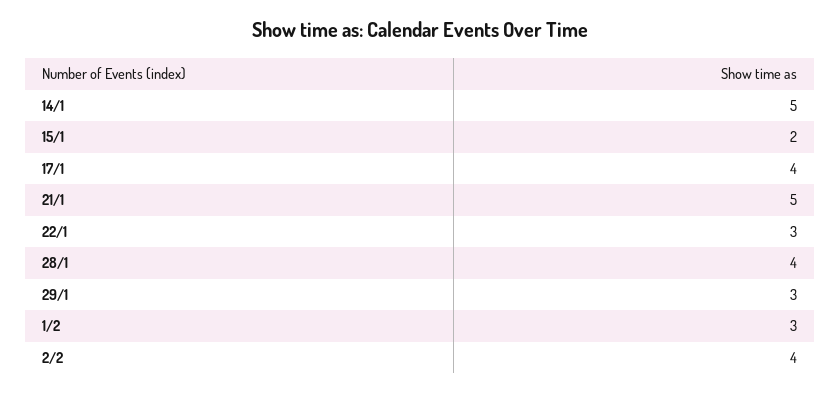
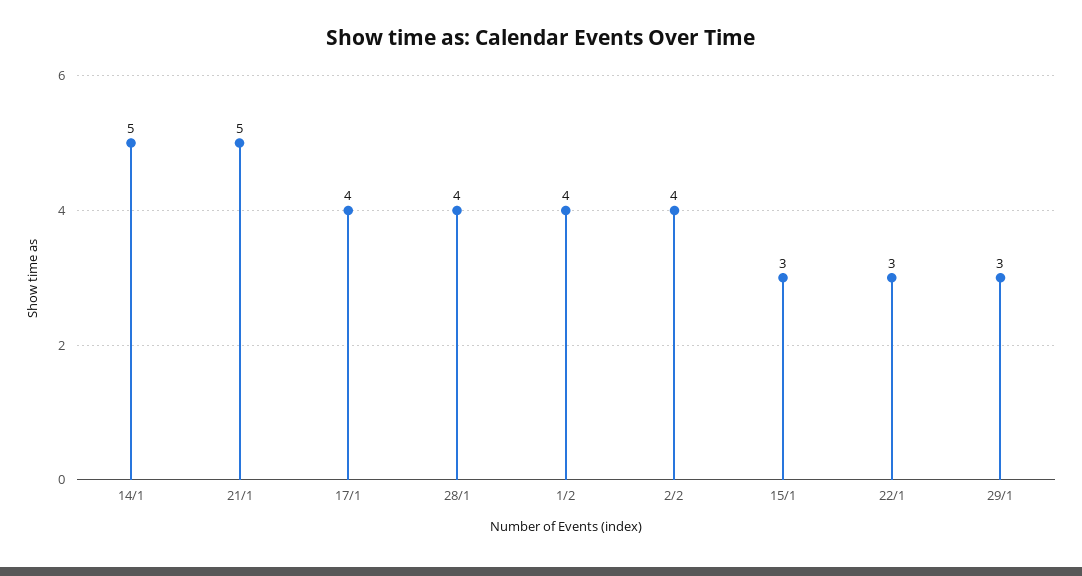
  {
    "14/1": 5,
-   "15/1": 2,
+   "15/1": 3,
    "17/1": 4,
    "21/1": 5,
    "22/1": 3,
    "28/1": 4,
    "29/1": 3,
-   "1/2": 3,
+   "1/2": 4,
    "2/2": 4
  }

